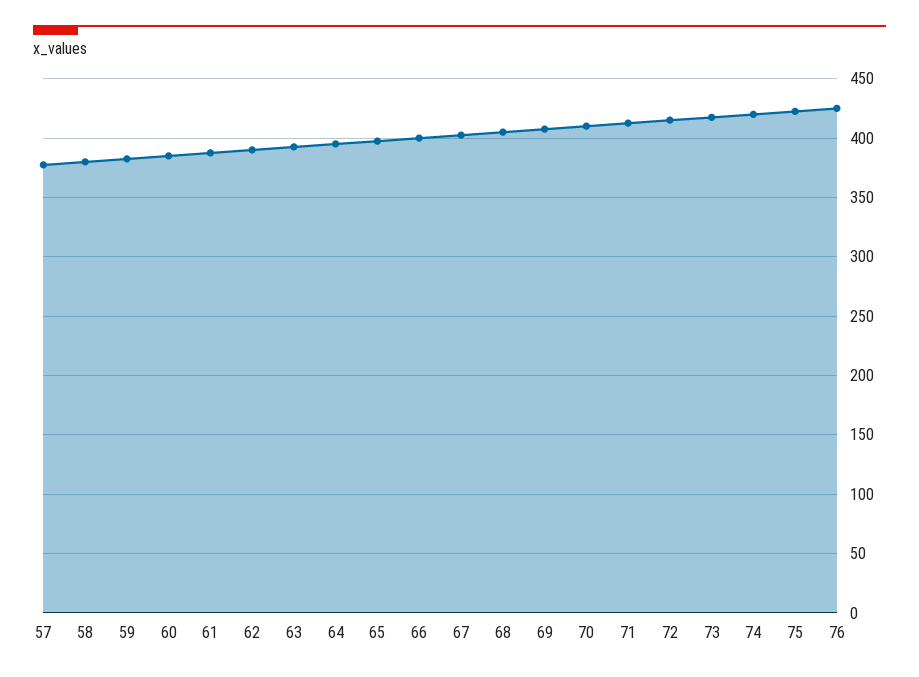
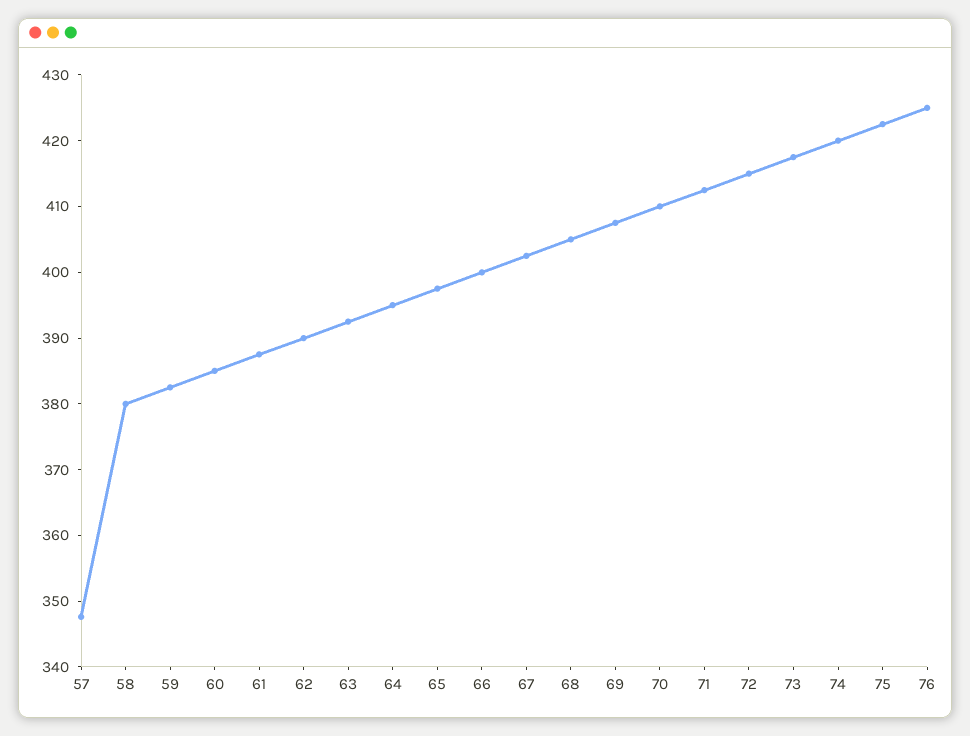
  {
-   "57": 380,
+   "57": 348,
    "58": 380,
    "59": 382,
    "60": 386,
    "61": 388,
    "62": 390,
    "63": 392,
    "64": 396,
    "65": 398,
    "66": 400,
    "67": 402,
    "68": 406,
    "69": 408,
    "70": 410,
    "71": 412,
    "72": 416,
    "73": 418,
    "74": 420,
    "75": 422,
    "76": 426
  }

